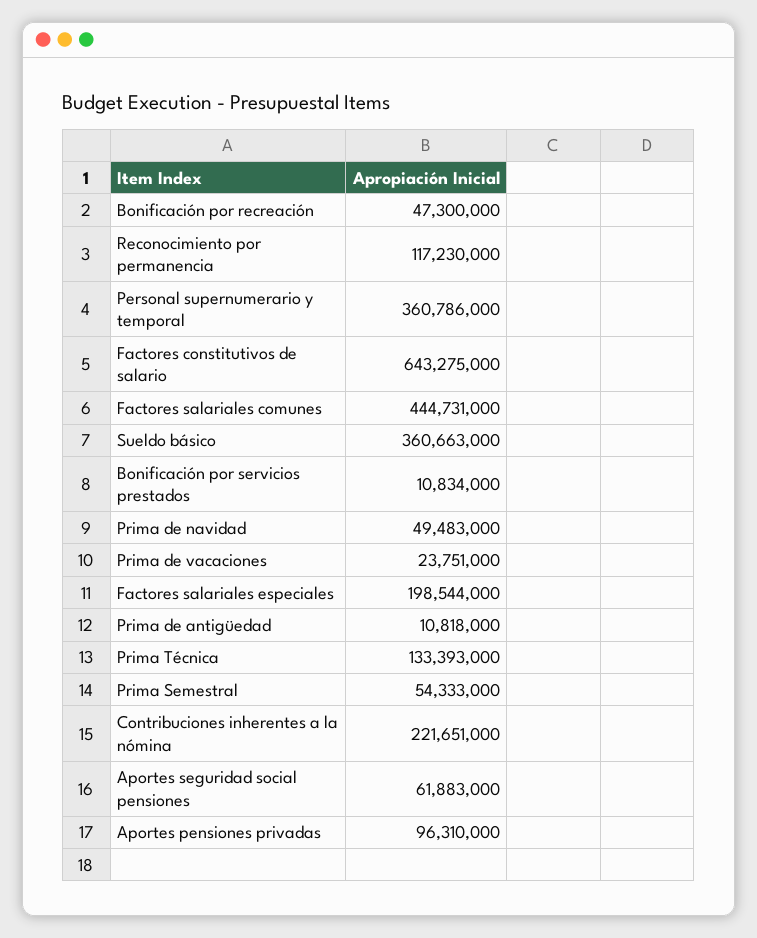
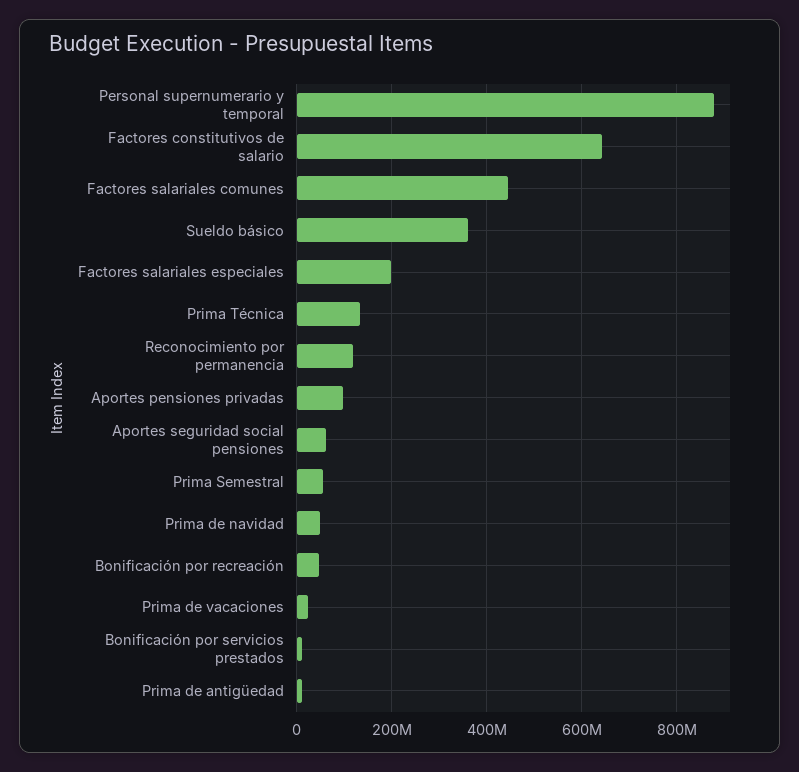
  {
    "Bonificación por recreación": 47300000,
    "Reconocimiento por permanencia": 117230000,
-   "Personal supernumerario y temporal": 360786000,
+   "Personal supernumerario y temporal": 880000000,
    "Factores constitutivos de salario": 643275000,
    "Factores salariales comunes": 444731000,
    "Sueldo básico": 360663000,
    "Bonificación por servicios prestados": 10834000,
    "Prima de navidad": 49483000,
    "Prima de vacaciones": 23751000,
    "Factores salariales especiales": 198544000,
    "Prima de antigüedad": 10818000,
    "Prima Técnica": 133393000,
    "Prima Semestral": 54333000,
-   "Contribuciones inherentes a la nómina": 221651000,
    "Aportes seguridad social pensiones": 61883000,
    "Aportes pensiones privadas": 96310000
  }

